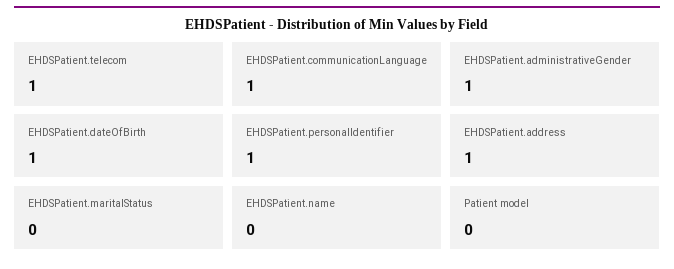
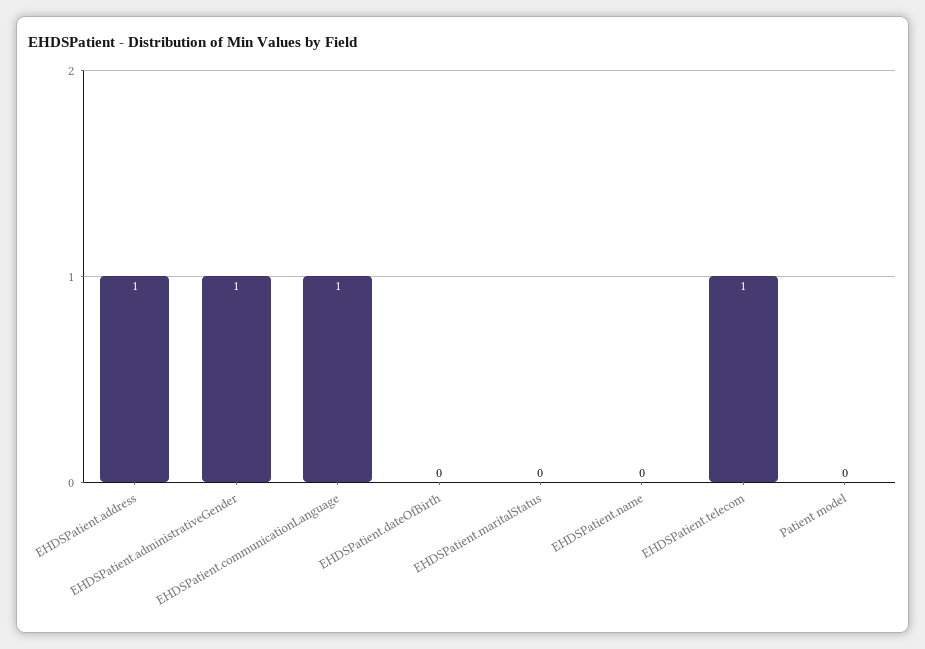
  {
    "EHDSPatient.telecom": 1,
    "EHDSPatient.communicationLanguage": 1,
    "EHDSPatient.administrativeGender": 1,
-   "EHDSPatient.dateOfBirth": 1,
+   "EHDSPatient.dateOfBirth": 0,
-   "EHDSPatient.personalIdentifier": 1,
    "EHDSPatient.address": 1,
    "EHDSPatient.maritalStatus": 0,
    "EHDSPatient.name": 0,
    "Patient model": 0
  }

